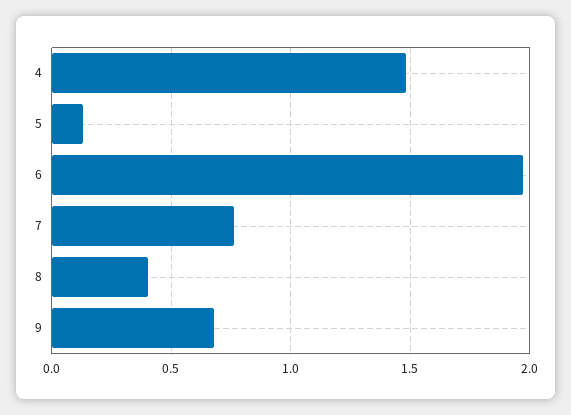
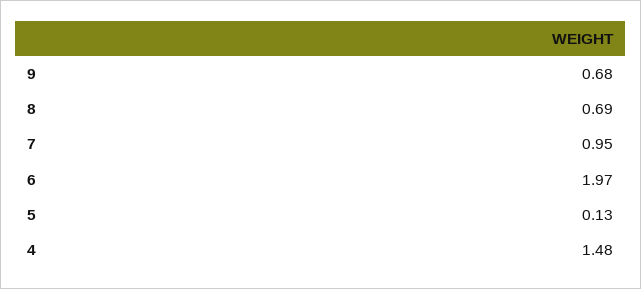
  {
    "4": 1.48,
    "5": 0.13,
    "6": 1.97,
-   "7": 0.75,
+   "7": 0.95,
-   "8": 0.4,
+   "8": 0.69,
    "9": 0.68
  }

